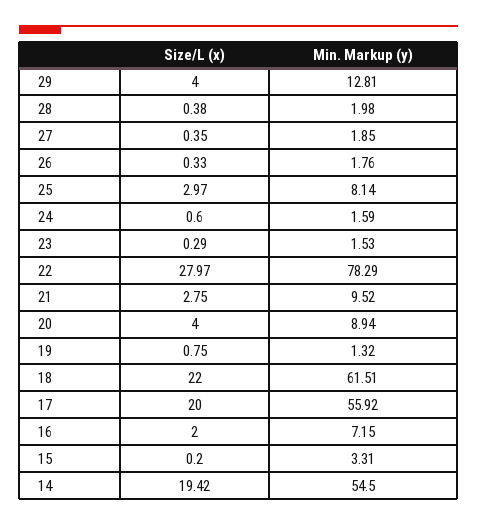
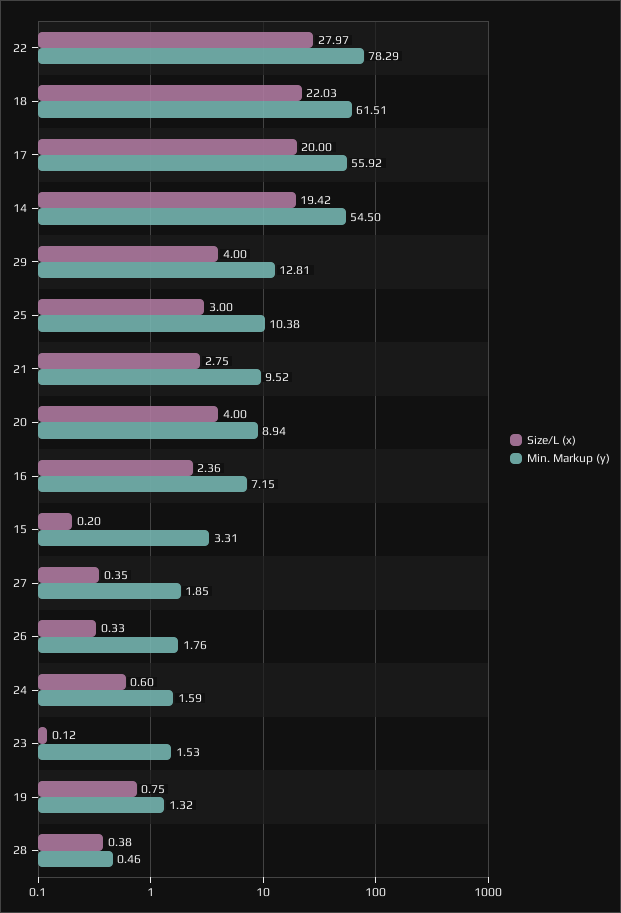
  {
    "Size/L (x)": {
      "29": 4,
      "28": 0.38,
      "27": 0.35,
      "26": 0.33,
-     "25": 2.97,
+     "25": 3,
      "24": 0.6,
-     "23": 0.29,
+     "23": 0.12,
      "22": 27.97,
      "21": 2.75,
      "20": 4,
      "19": 0.75,
-     "18": 22,
+     "18": 22.03,
      "17": 20,
-     "16": 2,
+     "16": 2.36,
      "15": 0.2,
      "14": 19.42
    },
    "Min. Markup (y)": {
      "29": 12.81,
-     "28": 1.98,
+     "28": 0.46,
      "27": 1.85,
      "26": 1.76,
-     "25": 8.14,
+     "25": 10.38,
      "24": 1.59,
      "23": 1.53,
      "22": 78.29,
      "21": 9.52,
      "20": 8.94,
      "19": 1.32,
      "18": 61.51,
      "17": 55.92,
      "16": 7.15,
      "15": 3.31,
      "14": 54.5
    }
  }

